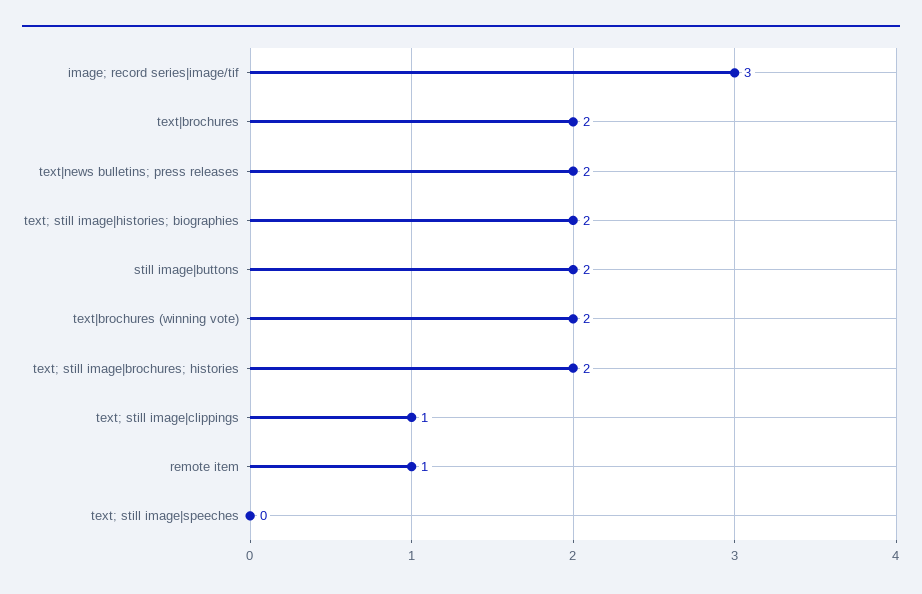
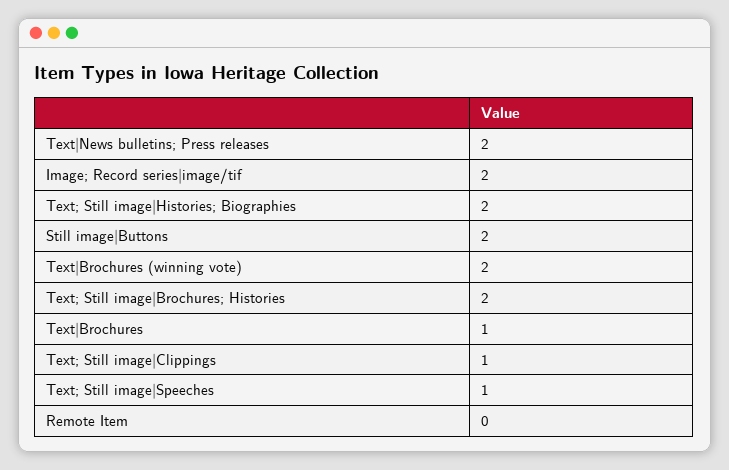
  {
-   "image; record series|image/tif": 3,
+   "image; record series|image/tif": 2,
-   "text|brochures": 2,
+   "text|brochures": 1,
    "text|news bulletins; press releases": 2,
    "text; still image|histories; biographies": 2,
    "still image|buttons": 2,
    "text|brochures (winning vote)": 2,
    "text; still image|brochures; histories": 2,
    "text; still image|clippings": 1,
-   "remote item": 1,
+   "remote item": 0,
-   "text; still image|speeches": 0
+   "text; still image|speeches": 1
  }

